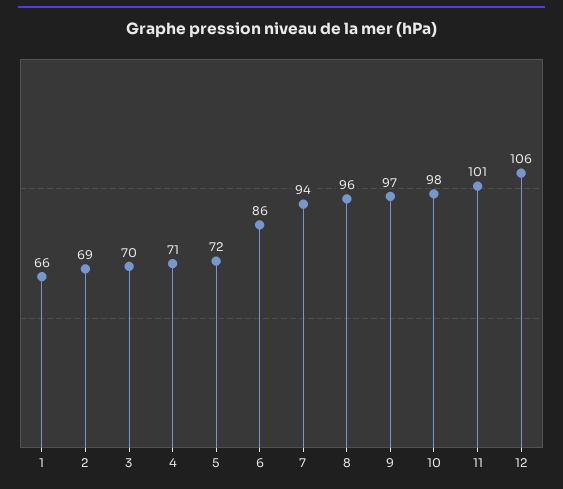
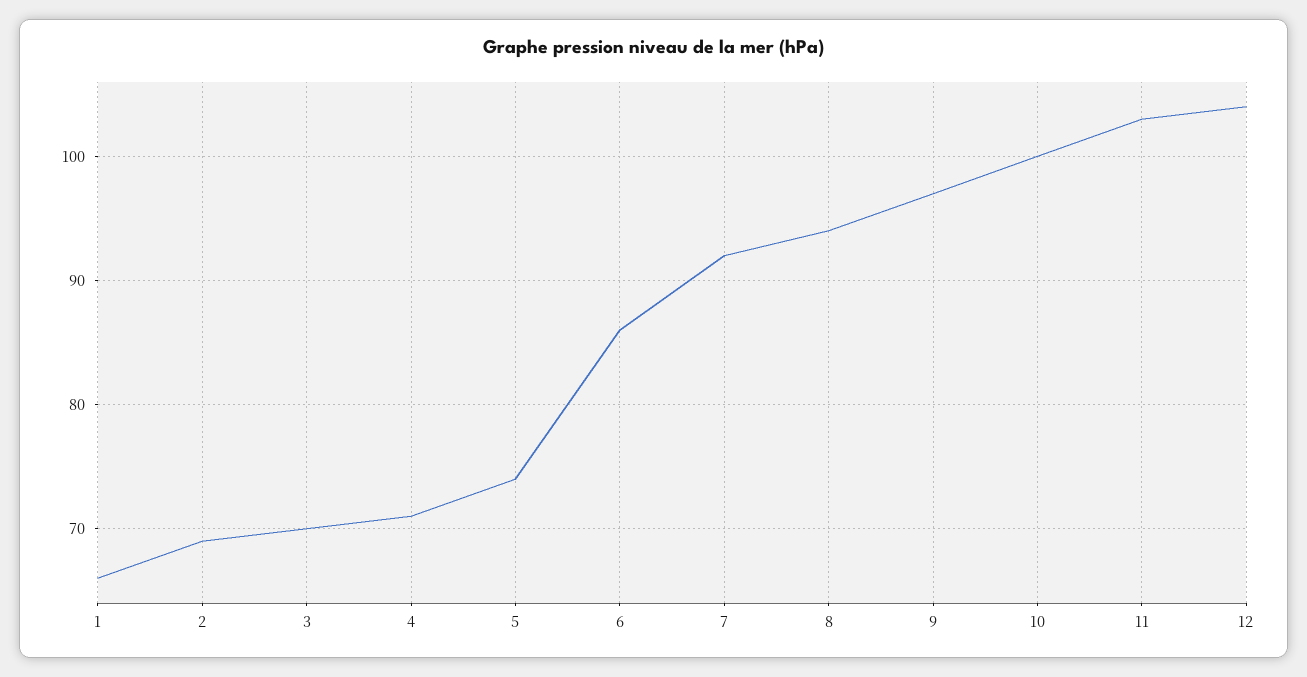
  {
    "1": 66,
    "2": 69,
    "3": 70,
    "4": 71,
-   "5": 72,
+   "5": 74,
    "6": 86,
-   "7": 94,
+   "7": 92,
-   "8": 96,
+   "8": 94,
    "9": 97,
-   "10": 98,
+   "10": 100,
-   "11": 101,
+   "11": 103,
-   "12": 106
+   "12": 104
  }

